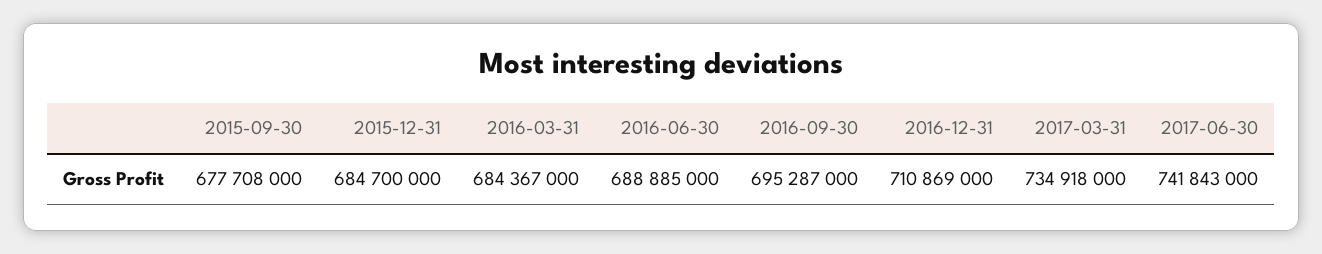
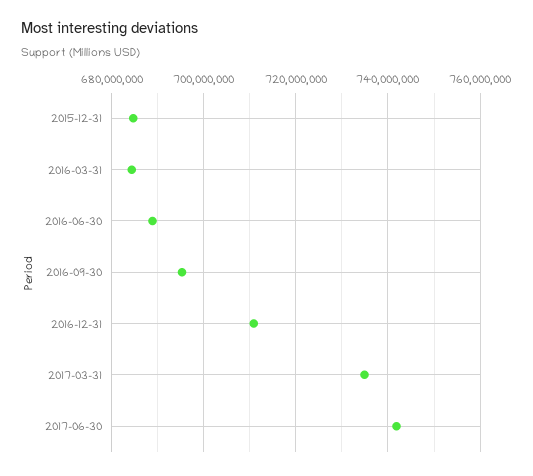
  {
-   "2015-09-30": 677708000,
    "2015-12-31": 684700000,
    "2016-03-31": 684367000,
    "2016-06-30": 688885000,
    "2016-09-30": 695287000,
    "2016-12-31": 710869000,
    "2017-03-31": 734918000,
    "2017-06-30": 741843000
  }

